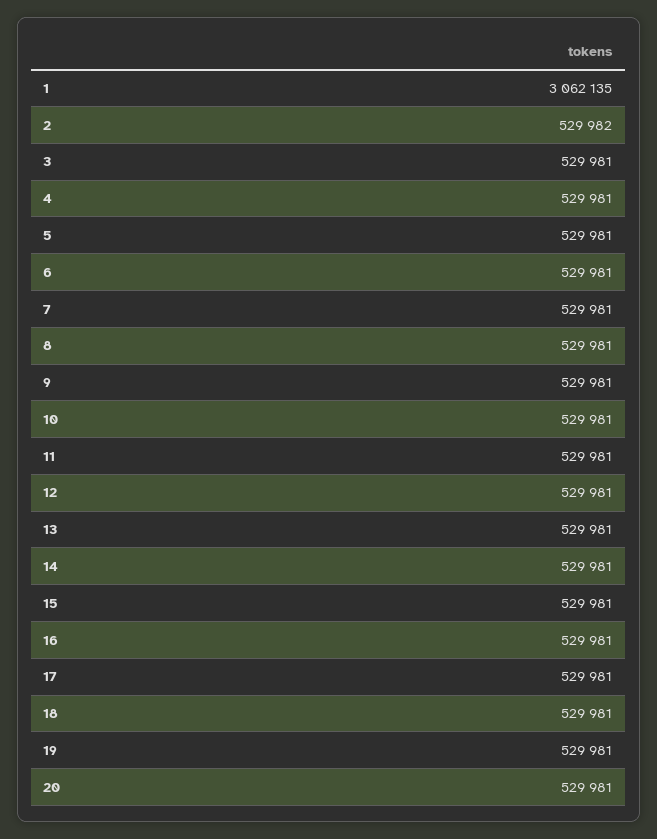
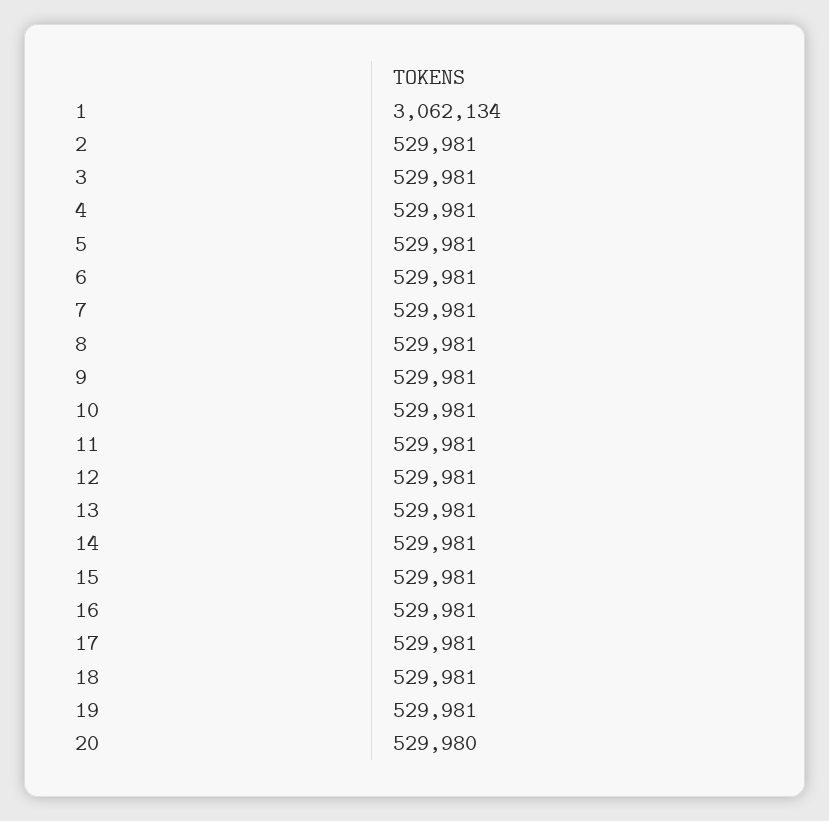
  {
-   "1": 3062135,
+   "1": 3062134,
-   "2": 529982,
+   "2": 529981,
    "3": 529981,
    "4": 529981,
    "5": 529981,
    "6": 529981,
    "7": 529981,
    "8": 529981,
    "9": 529981,
    "10": 529981,
    "11": 529981,
    "12": 529981,
    "13": 529981,
    "14": 529981,
    "15": 529981,
    "16": 529981,
    "17": 529981,
    "18": 529981,
    "19": 529981,
-   "20": 529981
+   "20": 529980
  }

